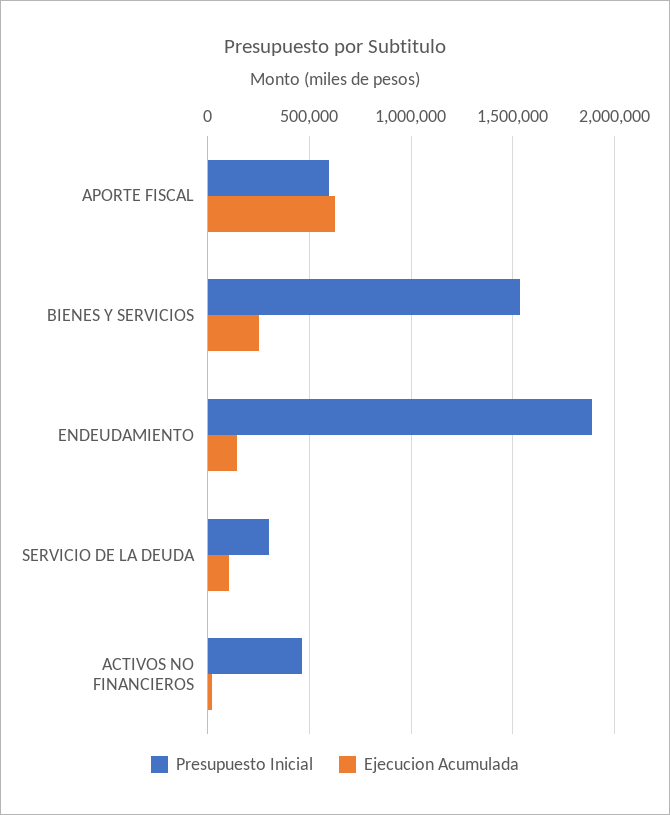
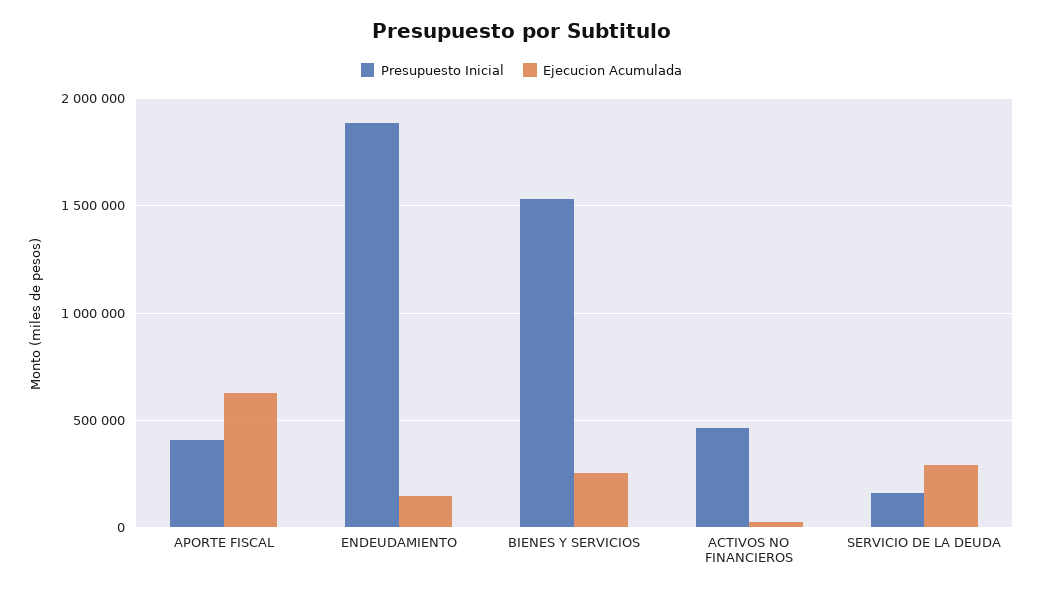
  {
    "Presupuesto Inicial": {
-     "APORTE FISCAL": 600000,
+     "APORTE FISCAL": 400000,
      "BIENES Y SERVICIOS": 1550000,
      "ENDEUDAMIENTO": 1900000,
-     "SERVICIO DE LA DEUDA": 300000,
+     "SERVICIO DE LA DEUDA": 150000,
      "ACTIVOS NO FINANCIEROS": 450000
    },
    "Ejecucion Acumulada": {
      "APORTE FISCAL": 650000,
      "BIENES Y SERVICIOS": 250000,
      "ENDEUDAMIENTO": 150000,
-     "SERVICIO DE LA DEUDA": 100000,
+     "SERVICIO DE LA DEUDA": 300000,
      "ACTIVOS NO FINANCIEROS": 0
    }
  }

